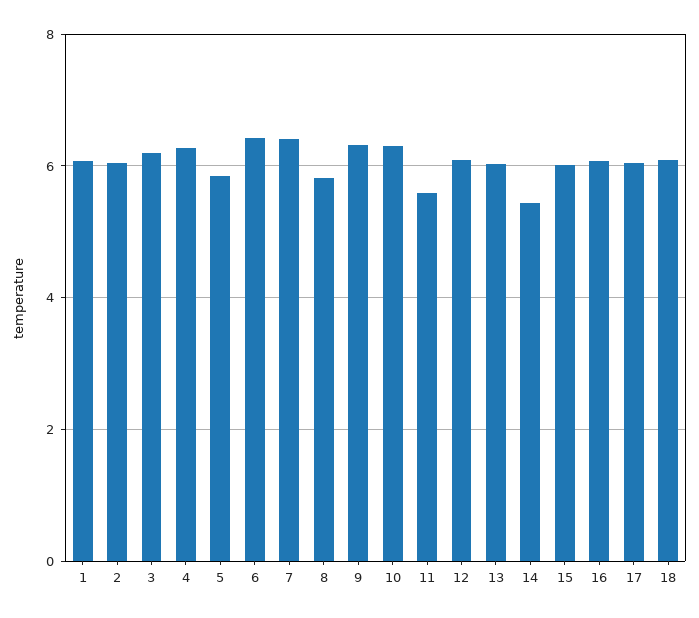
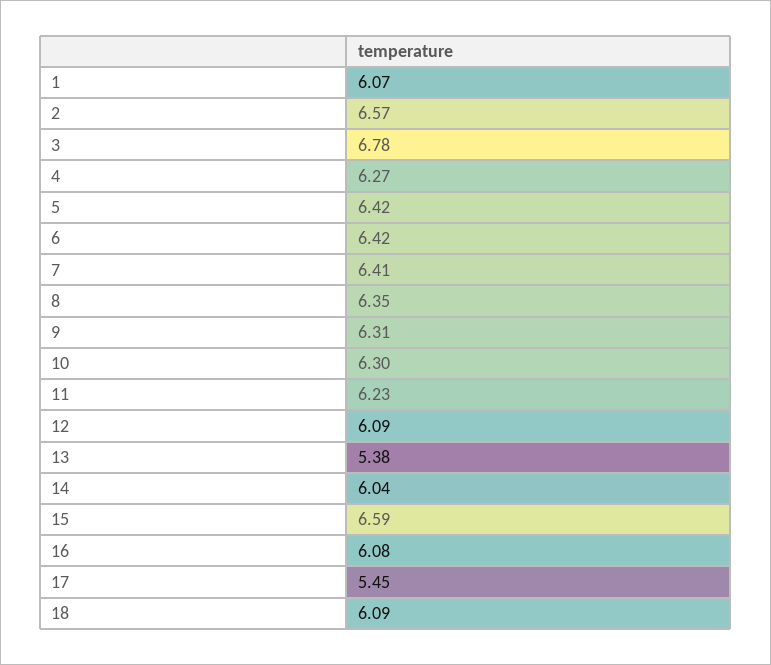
  {
    "1": 6.07,
-   "2": 6,
+   "2": 6.57,
-   "3": 6.2,
+   "3": 6.78,
    "4": 6.27,
-   "5": 5.8,
+   "5": 6.42,
    "6": 6.42,
    "7": 6.41,
-   "8": 5.8,
+   "8": 6.35,
    "9": 6.31,
    "10": 6.3,
-   "11": 5.6,
+   "11": 6.23,
    "12": 6.09,
-   "13": 6,
+   "13": 5.38,
-   "14": 5.4,
+   "14": 6.04,
-   "15": 6,
+   "15": 6.59,
    "16": 6.08,
-   "17": 6,
+   "17": 5.45,
    "18": 6.09
  }

